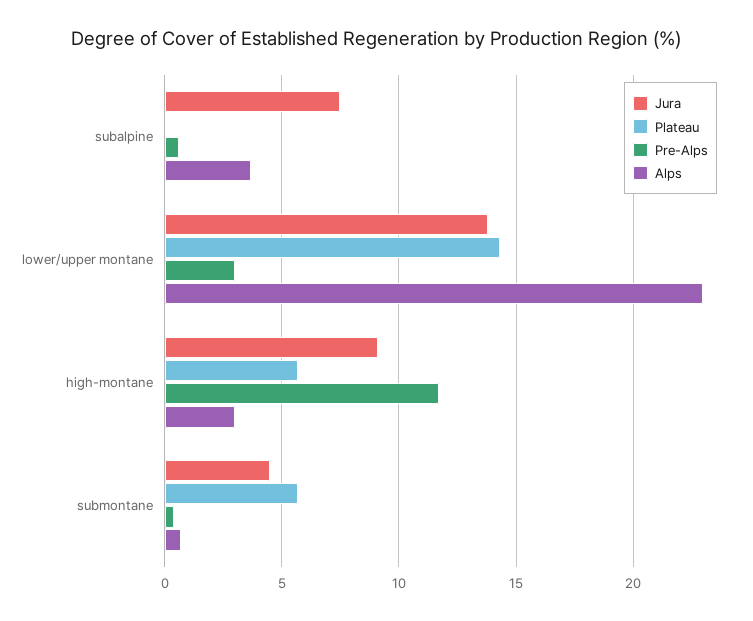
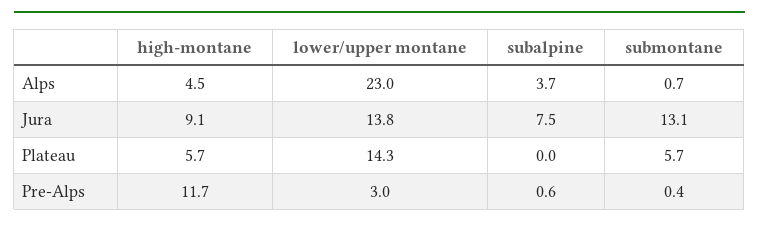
  {
    "Jura": {
      "subalpine": 7.5,
      "lower/upper montane": 13.8,
      "high-montane": 9.1,
-     "submontane": 4.5
+     "submontane": 13.1
    },
    "Plateau": {
      "subalpine": 0,
      "lower/upper montane": 14.3,
      "high-montane": 5.7,
      "submontane": 5.7
    },
    "Pre-Alps": {
      "subalpine": 0.6,
      "lower/upper montane": 3,
      "high-montane": 11.7,
      "submontane": 0.4
    },
    "Alps": {
      "subalpine": 3.7,
      "lower/upper montane": 23,
-     "high-montane": 3,
+     "high-montane": 4.5,
      "submontane": 0.7
    }
  }

